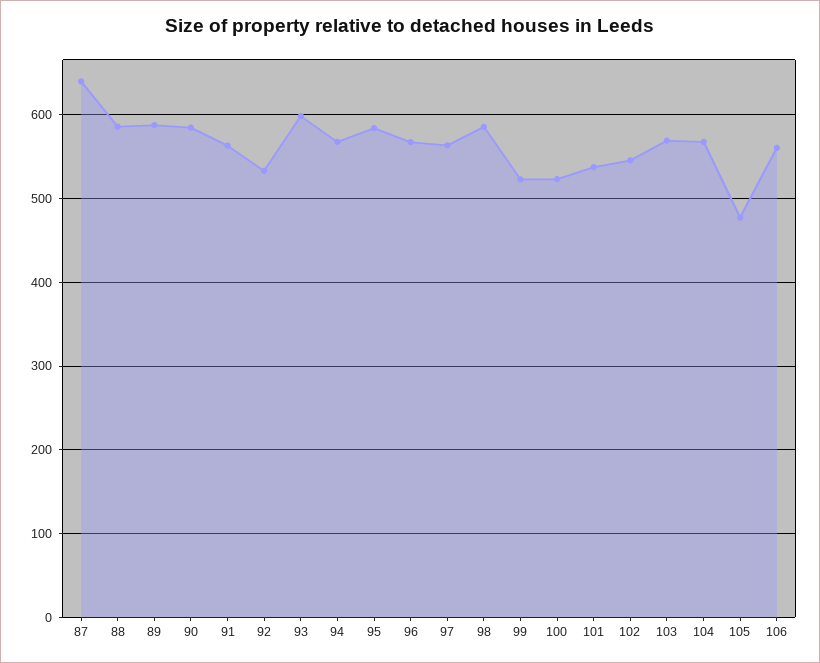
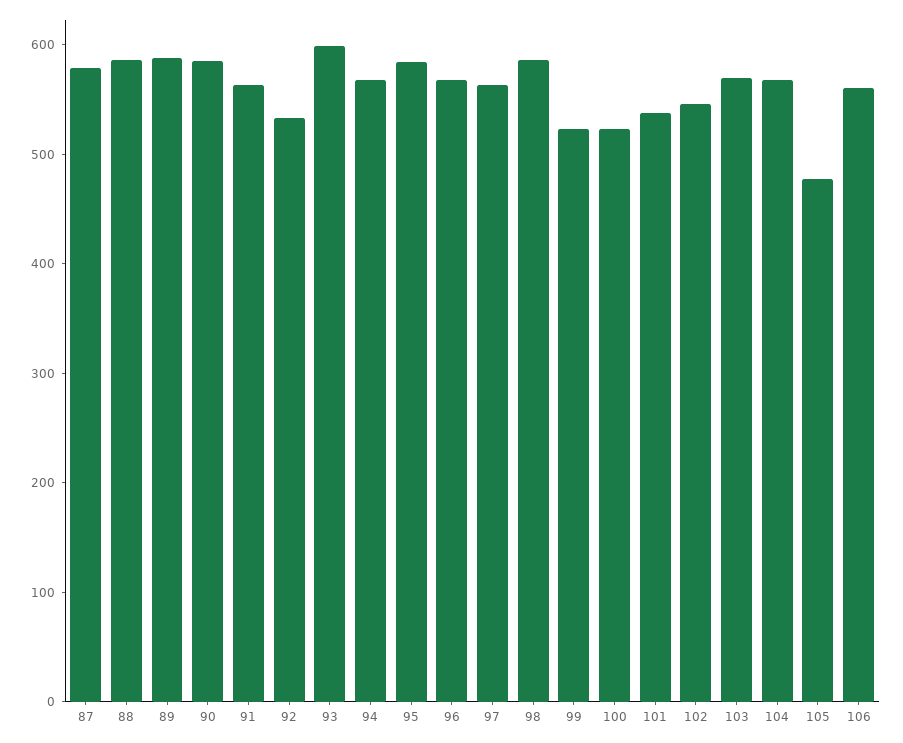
  {
-   "87": 640,
+   "87": 580,
    "88": 590,
    "89": 590,
    "90": 580,
    "91": 560,
    "92": 530,
    "93": 600,
    "94": 570,
    "95": 580,
    "96": 570,
    "97": 560,
    "98": 590,
    "99": 520,
    "100": 520,
    "101": 540,
    "102": 550,
    "103": 570,
    "104": 570,
    "105": 480,
    "106": 560
  }

